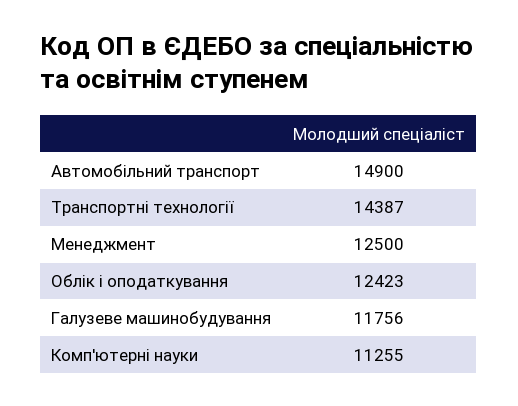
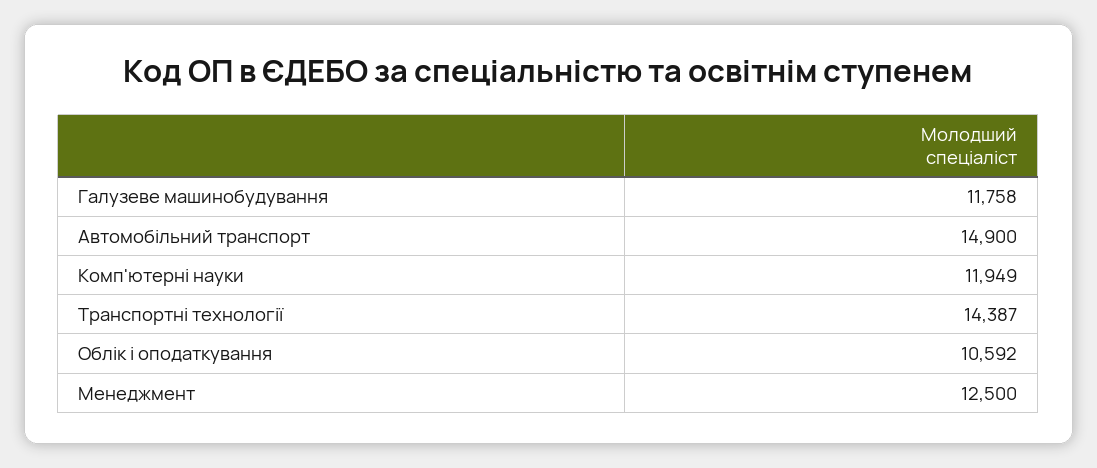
  {
    "Автомобільний транспорт": 14900,
    "Транспортні технології": 14387,
    "Менеджмент": 12500,
-   "Облік і оподаткування": 12423,
+   "Облік і оподаткування": 10592,
-   "Галузеве машинобудування": 11756,
+   "Галузеве машинобудування": 11758,
-   "Комп'ютерні науки": 11255
+   "Комп'ютерні науки": 11949
  }

